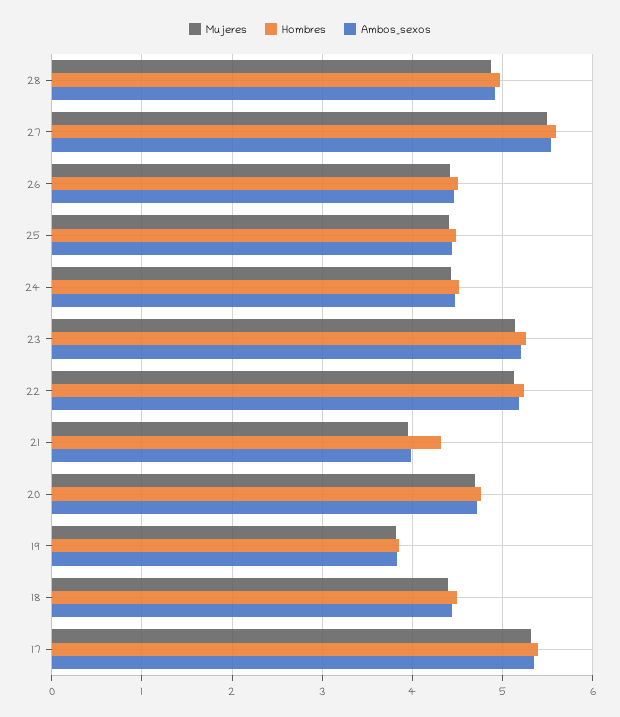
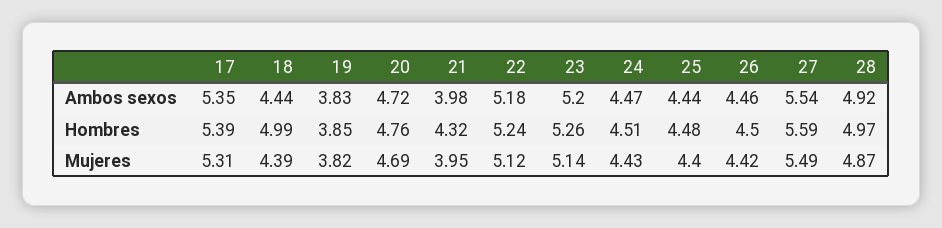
  {
    "Mujeres": {
      "28": 4.87,
      "27": 5.49,
      "26": 4.42,
      "25": 4.4,
      "24": 4.43,
      "23": 5.14,
      "22": 5.12,
      "21": 3.95,
      "20": 4.69,
      "19": 3.82,
      "18": 4.39,
      "17": 5.31
    },
    "Hombres": {
      "28": 4.97,
      "27": 5.59,
      "26": 4.5,
      "25": 4.48,
      "24": 4.51,
      "23": 5.26,
      "22": 5.24,
      "21": 4.32,
      "20": 4.76,
      "19": 3.85,
-     "18": 4.5,
+     "18": 4.99,
      "17": 5.39
    },
    "Ambos_sexos": {
      "28": 4.92,
      "27": 5.54,
      "26": 4.46,
      "25": 4.44,
      "24": 4.47,
      "23": 5.2,
      "22": 5.18,
      "21": 3.98,
      "20": 4.72,
      "19": 3.83,
      "18": 4.44,
      "17": 5.35
    }
  }

